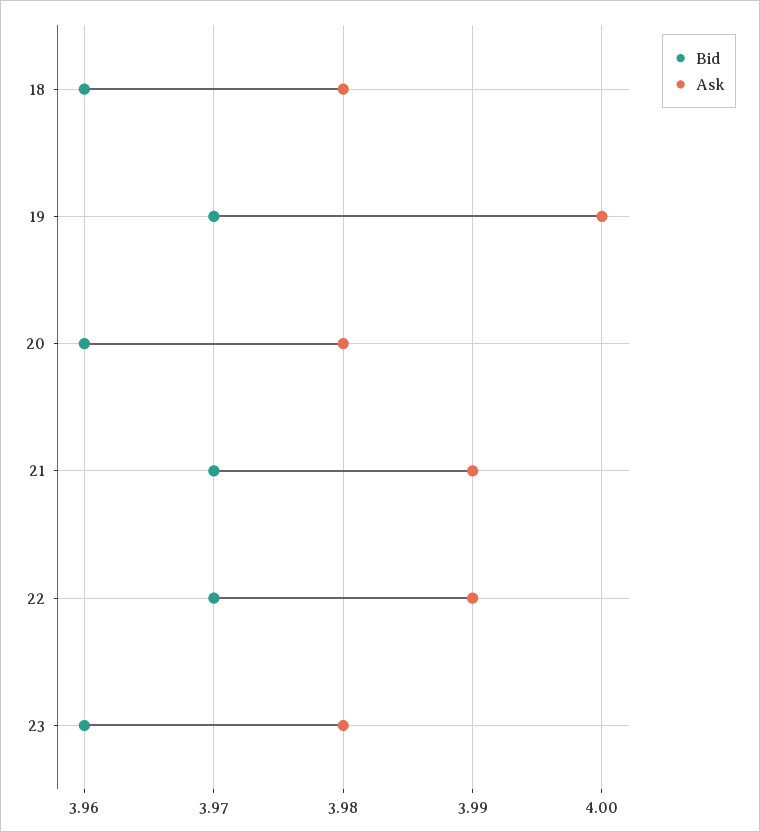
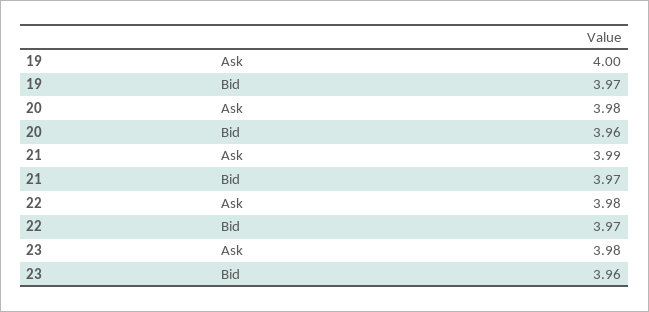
  {
    "Bid": {
-     "18": 3.96,
      "19": 3.97,
      "20": 3.96,
      "21": 3.97,
      "22": 3.97,
      "23": 3.96
    },
    "Ask": {
-     "18": 3.98,
      "19": 4,
      "20": 3.98,
      "21": 3.99,
-     "22": 3.99,
+     "22": 3.98,
      "23": 3.98
    }
  }

